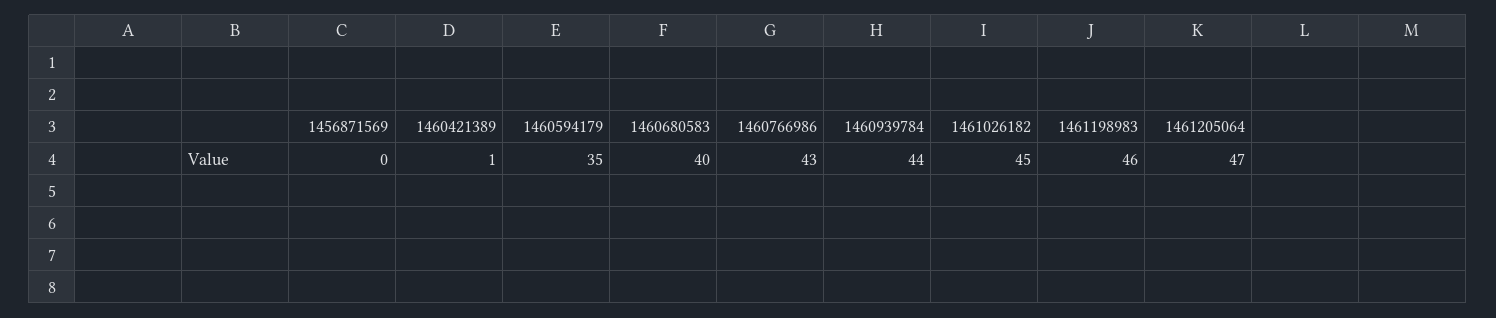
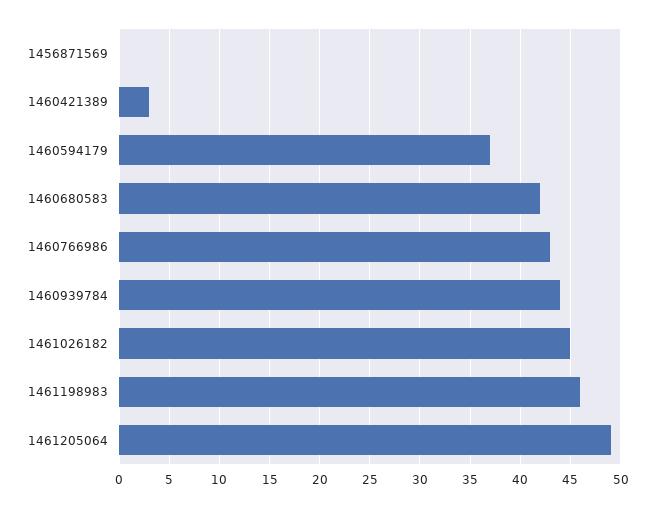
  {
    "1456871569": 0,
-   "1460421389": 1,
+   "1460421389": 3,
-   "1460594179": 35,
+   "1460594179": 37,
-   "1460680583": 40,
+   "1460680583": 42,
    "1460766986": 43,
    "1460939784": 44,
    "1461026182": 45,
    "1461198983": 46,
-   "1461205064": 47
+   "1461205064": 49
  }

